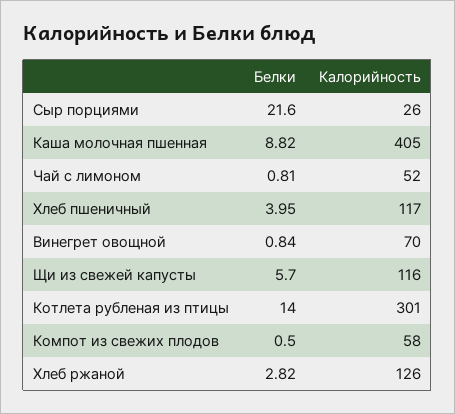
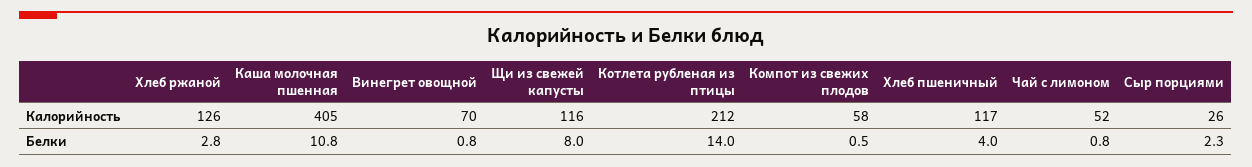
  {
    "Белки": {
-     "Сыр порциями": 21.6,
+     "Сыр порциями": 2.3,
-     "Каша молочная пшенная": 8.82,
+     "Каша молочная пшенная": 10.8,
      "Чай с лимоном": 0.81,
      "Хлеб пшеничный": 3.95,
      "Винегрет овощной": 0.84,
-     "Щи из свежей капусты": 5.7,
+     "Щи из свежей капусты": 8,
      "Котлета рубленая из птицы": 14,
      "Компот из свежих плодов": 0.5,
      "Хлеб ржаной": 2.82
    },
    "Калорийность": {
      "Сыр порциями": 26,
      "Каша молочная пшенная": 405,
      "Чай с лимоном": 52,
      "Хлеб пшеничный": 117,
      "Винегрет овощной": 70,
      "Щи из свежей капусты": 116,
-     "Котлета рубленая из птицы": 301,
+     "Котлета рубленая из птицы": 212,
      "Компот из свежих плодов": 58,
      "Хлеб ржаной": 126
    }
  }

